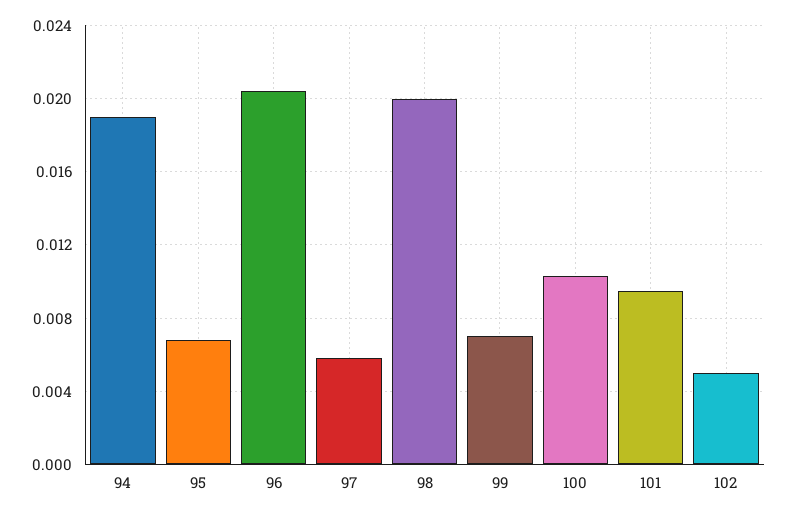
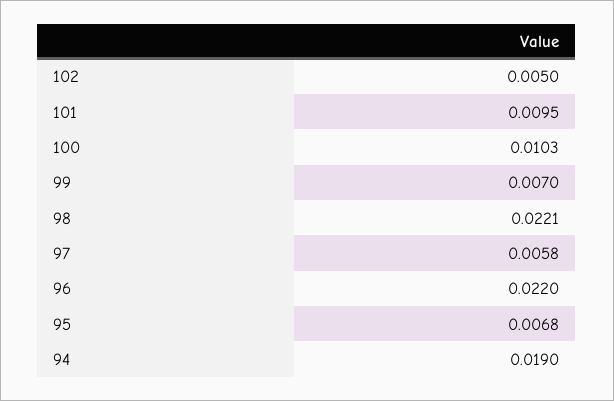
  {
    "94": 0.019,
    "95": 0.0068,
-   "96": 0.0205,
+   "96": 0.022,
    "97": 0.0058,
-   "98": 0.02,
+   "98": 0.0221,
    "99": 0.007,
    "100": 0.0103,
    "101": 0.0095,
    "102": 0.005
  }

